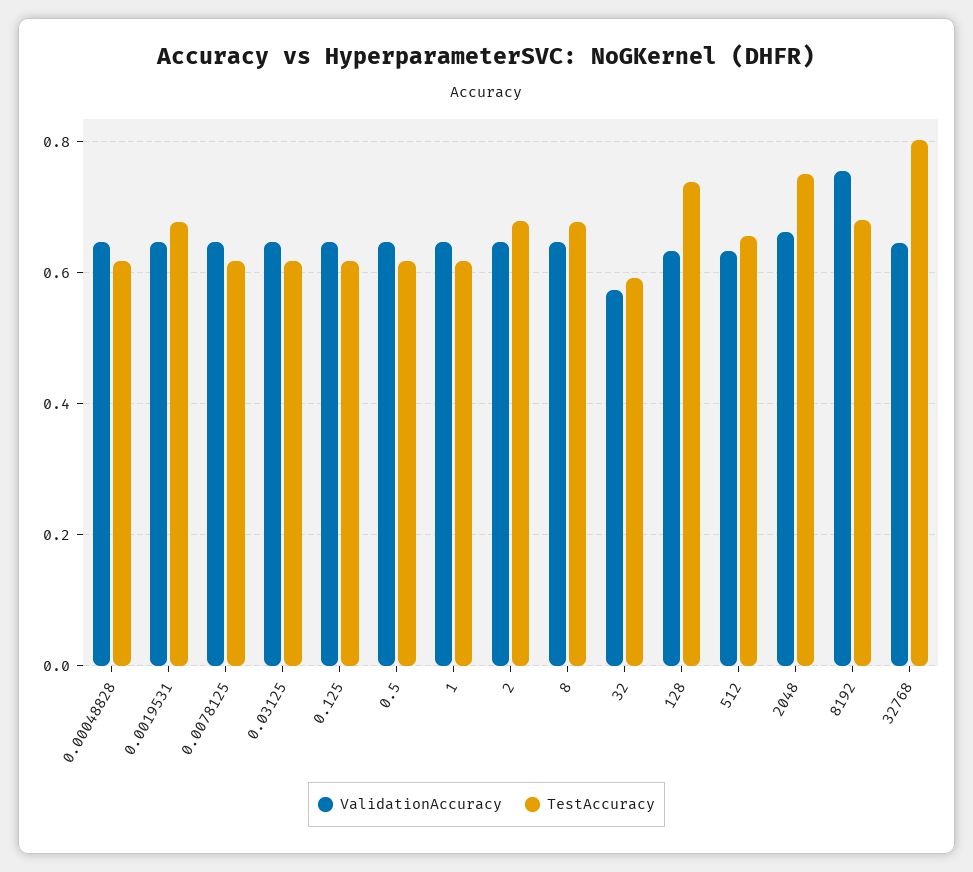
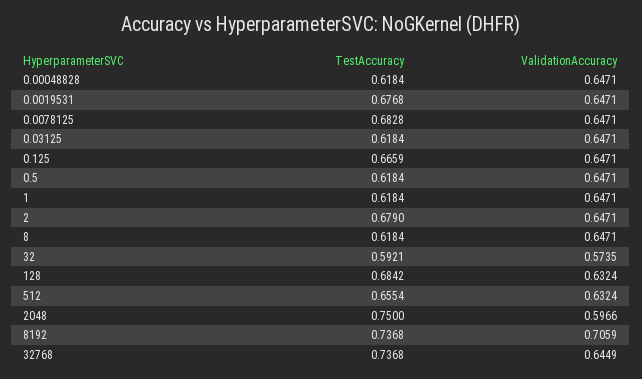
  {
    "ValidationAccuracy": {
      "0.00048828": 0.6471,
      "0.0019531": 0.6471,
      "0.0078125": 0.6471,
      "0.03125": 0.6471,
      "0.125": 0.6471,
      "0.5": 0.6471,
      "1": 0.6471,
      "2": 0.6471,
      "8": 0.6471,
      "32": 0.5735,
      "128": 0.6324,
      "512": 0.6324,
-     "2048": 0.66,
+     "2048": 0.5966,
-     "8192": 0.76,
+     "8192": 0.7059,
      "32768": 0.6449
    },
    "TestAccuracy": {
      "0.00048828": 0.6184,
      "0.0019531": 0.6768,
-     "0.0078125": 0.62,
+     "0.0078125": 0.6828,
      "0.03125": 0.6184,
-     "0.125": 0.62,
+     "0.125": 0.6659,
      "0.5": 0.6184,
      "1": 0.6184,
      "2": 0.679,
-     "8": 0.68,
+     "8": 0.6184,
      "32": 0.5921,
-     "128": 0.74,
+     "128": 0.6842,
      "512": 0.6554,
      "2048": 0.75,
-     "8192": 0.68,
+     "8192": 0.7368,
-     "32768": 0.8
+     "32768": 0.7368
    }
  }

